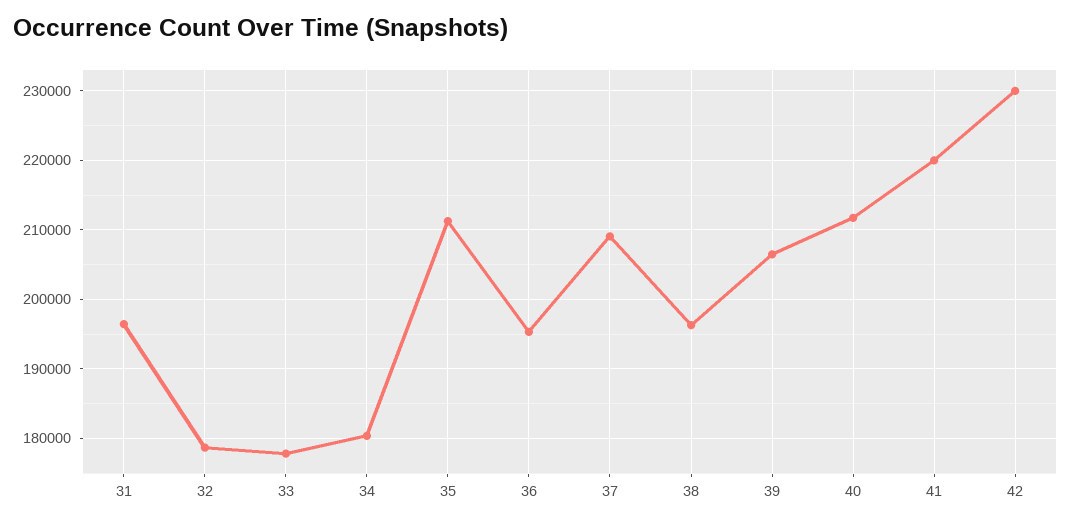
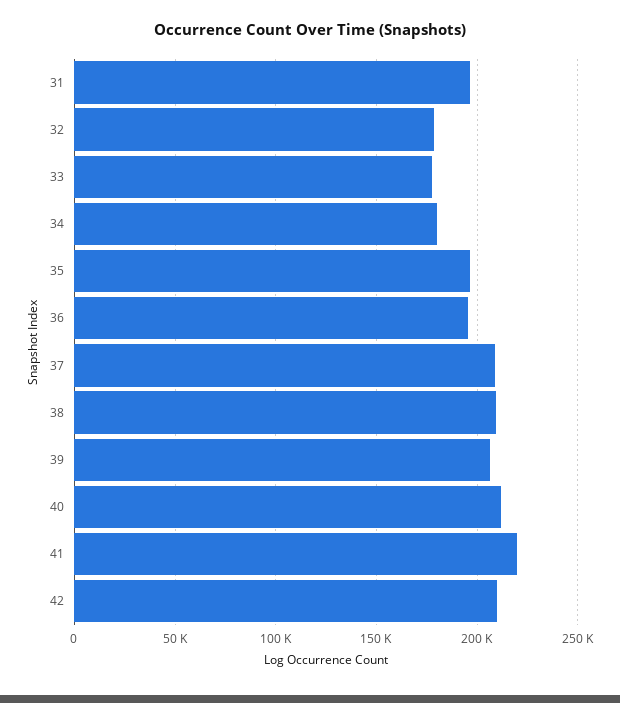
  {
    "31": 196000,
    "32": 179000,
    "33": 178000,
    "34": 180000,
-   "35": 211000,
+   "35": 195000,
    "36": 195000,
    "37": 209000,
-   "38": 196000,
+   "38": 210000,
    "39": 206000,
    "40": 212000,
    "41": 220000,
-   "42": 230000
+   "42": 210000
  }

